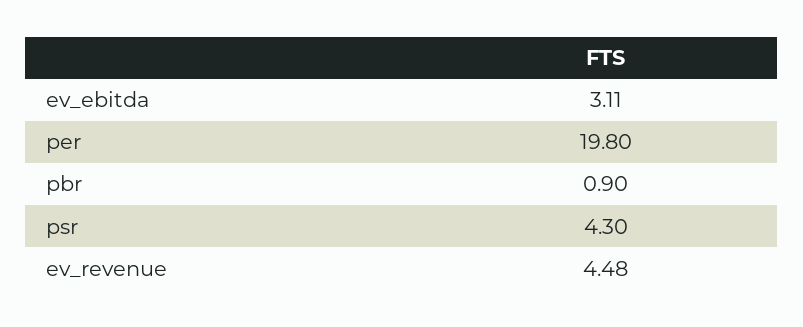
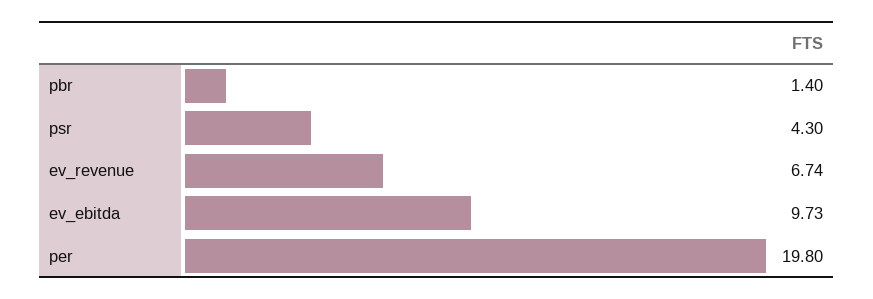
  {
-   "ev_ebitda": 3.11,
+   "ev_ebitda": 9.73,
    "per": 19.8,
-   "pbr": 0.9,
+   "pbr": 1.4,
    "psr": 4.3,
-   "ev_revenue": 4.48
+   "ev_revenue": 6.74
  }

